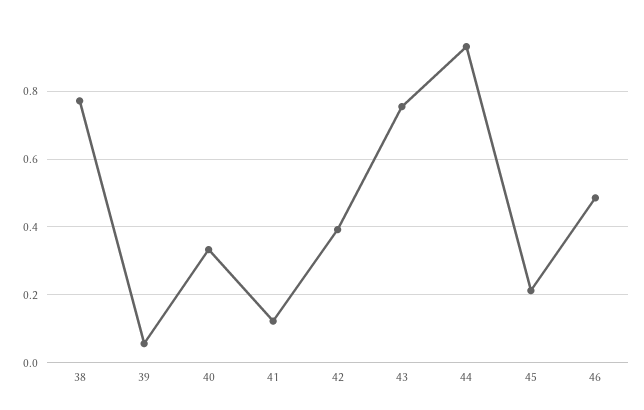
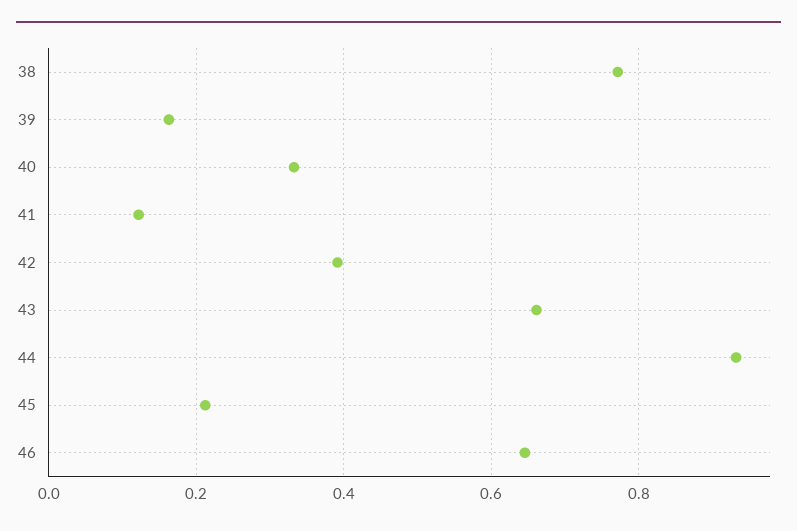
  {
    "38": 0.78,
-   "39": 0.06,
+   "39": 0.16,
    "40": 0.34,
    "41": 0.12,
    "42": 0.4,
-   "43": 0.76,
+   "43": 0.66,
    "44": 0.94,
    "45": 0.22,
-   "46": 0.48
+   "46": 0.64
  }

